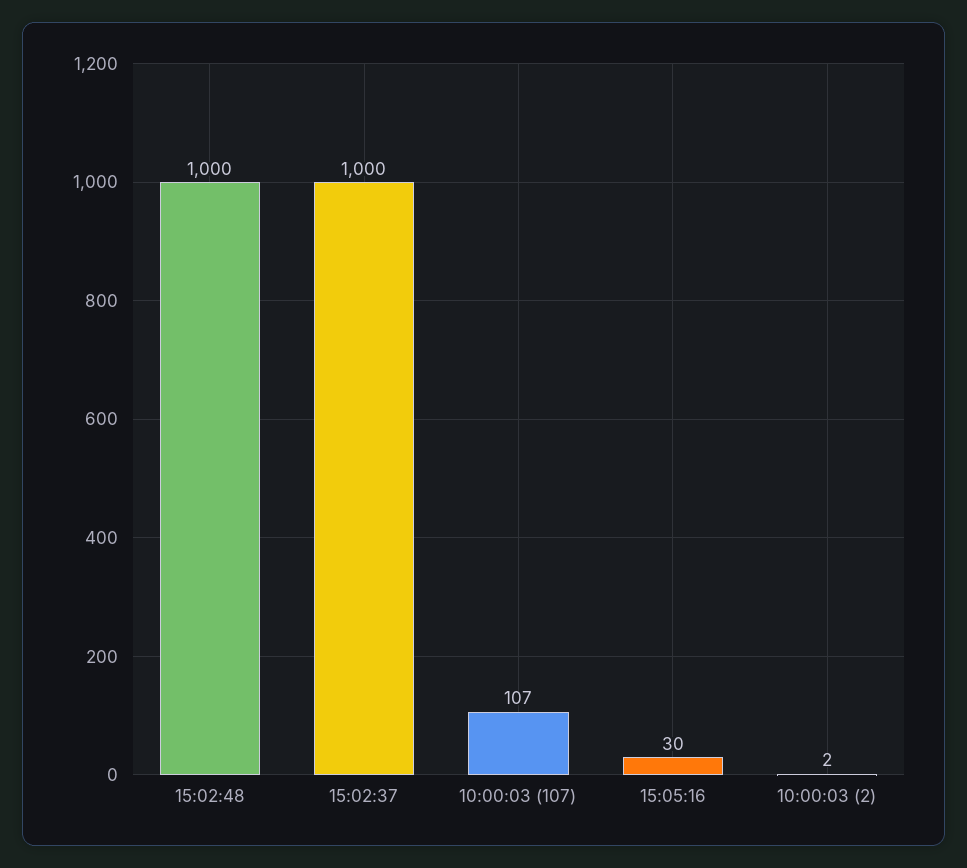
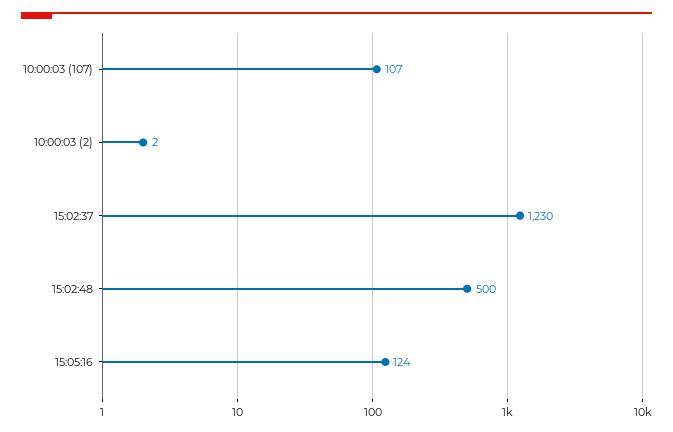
  {
-   "15:02:48": 1000,
+   "15:02:48": 500,
-   "15:02:37": 1000,
+   "15:02:37": 1230,
    "10:00:03 (107)": 107,
-   "15:05:16": 30,
+   "15:05:16": 124,
    "10:00:03 (2)": 2
  }

